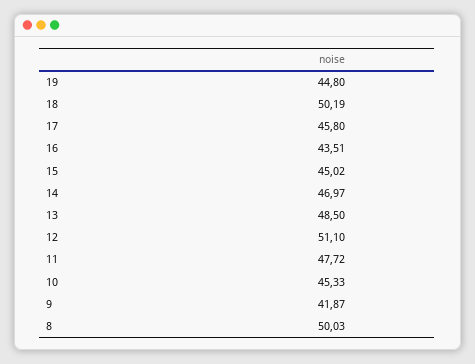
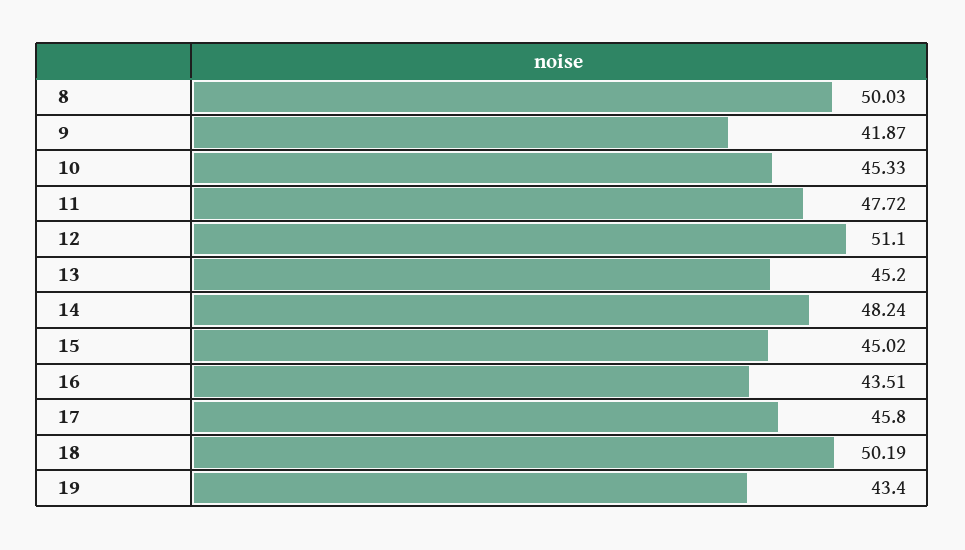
  {
-   "19": 44.8,
+   "19": 43.4,
    "18": 50.19,
    "17": 45.8,
    "16": 43.51,
    "15": 45.02,
-   "14": 46.97,
+   "14": 48.24,
-   "13": 48.5,
+   "13": 45.2,
    "12": 51.1,
    "11": 47.72,
    "10": 45.33,
    "9": 41.87,
    "8": 50.03
  }

